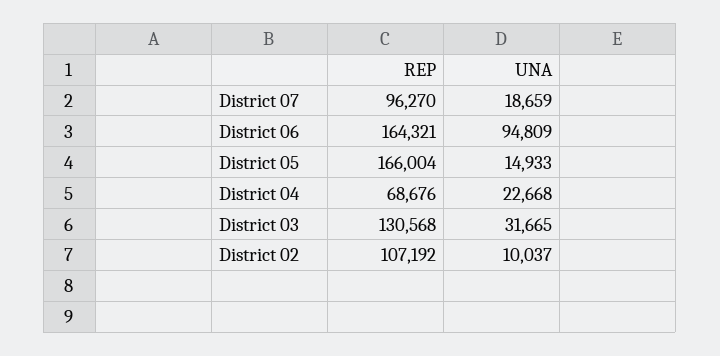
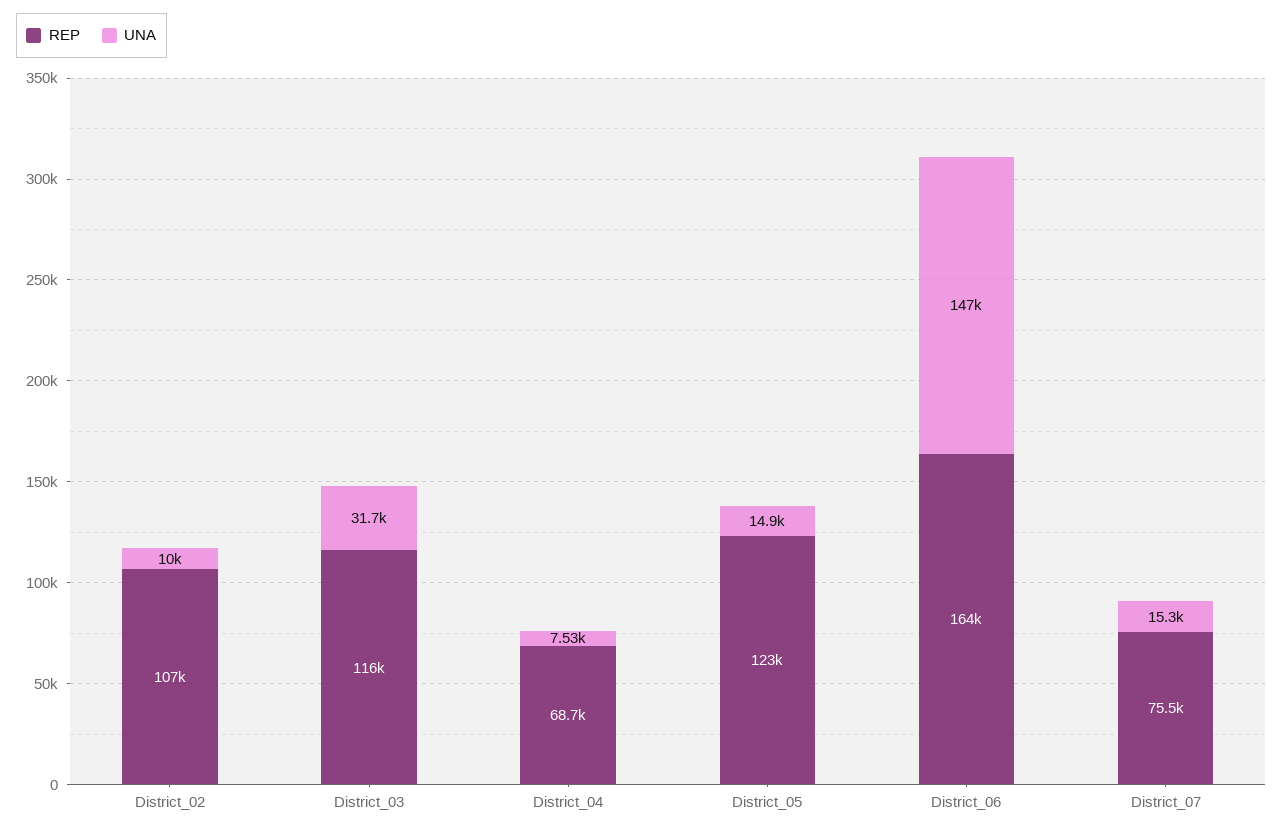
  {
    "REP": {
-     "District 07": 96270,
+     "District 07": 75500,
      "District 06": 164321,
-     "District 05": 166004,
+     "District 05": 123000,
      "District 04": 68676,
-     "District 03": 130568,
+     "District 03": 116000,
      "District 02": 107192
    },
    "UNA": {
-     "District 07": 18659,
+     "District 07": 15300,
-     "District 06": 94809,
+     "District 06": 147000,
      "District 05": 14933,
-     "District 04": 22668,
+     "District 04": 7530,
      "District 03": 31665,
      "District 02": 10037
    }
  }

